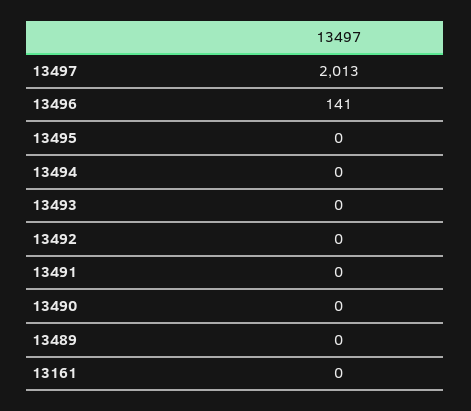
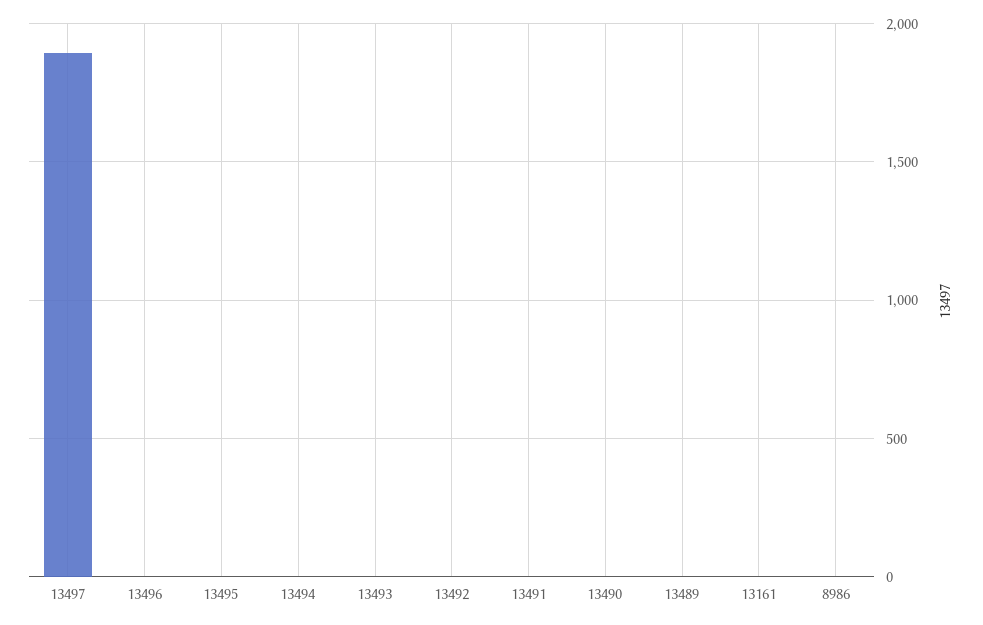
  {
-   "13497": 2013,
+   "13497": 1900,
-   "13496": 141,
+   "13496": 0,
    "13495": 0,
    "13494": 0,
    "13493": 0,
    "13492": 0,
    "13491": 0,
    "13490": 0,
    "13489": 0,
-   "13161": 0
+   "13161": 0,
+   "8986": 0
  }

